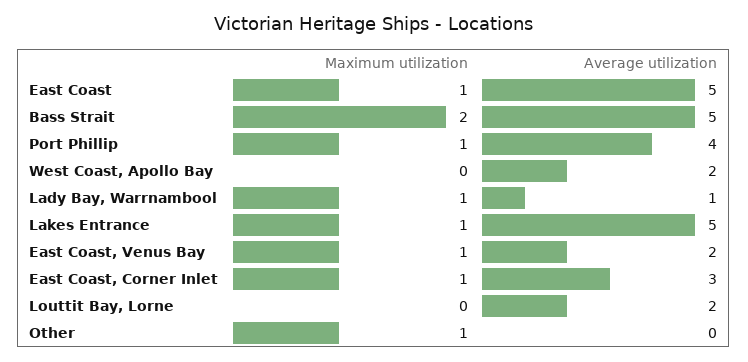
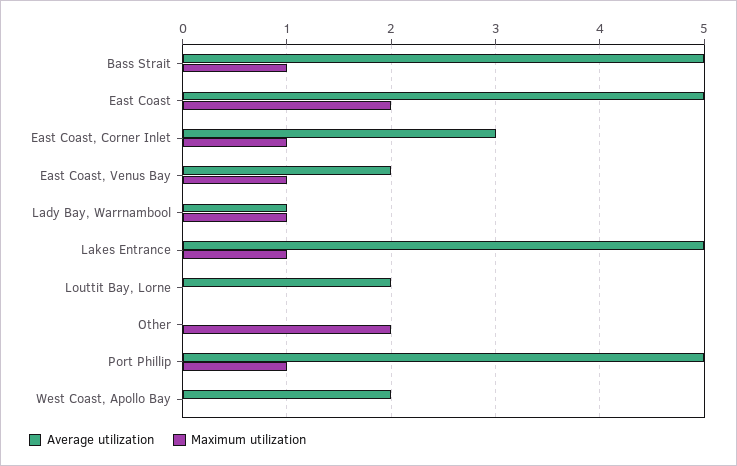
  {
    "Maximum utilization": {
-     "East Coast": 1,
+     "East Coast": 2,
-     "Bass Strait": 2,
+     "Bass Strait": 1,
      "Port Phillip": 1,
      "West Coast, Apollo Bay": 0,
      "Lady Bay, Warrnambool": 1,
      "Lakes Entrance": 1,
      "East Coast, Venus Bay": 1,
      "East Coast, Corner Inlet": 1,
      "Louttit Bay, Lorne": 0,
-     "Other": 1
+     "Other": 2
    },
    "Average utilization": {
      "East Coast": 5,
      "Bass Strait": 5,
-     "Port Phillip": 4,
+     "Port Phillip": 5,
      "West Coast, Apollo Bay": 2,
      "Lady Bay, Warrnambool": 1,
      "Lakes Entrance": 5,
      "East Coast, Venus Bay": 2,
      "East Coast, Corner Inlet": 3,
      "Louttit Bay, Lorne": 2,
      "Other": 0
    }
  }

